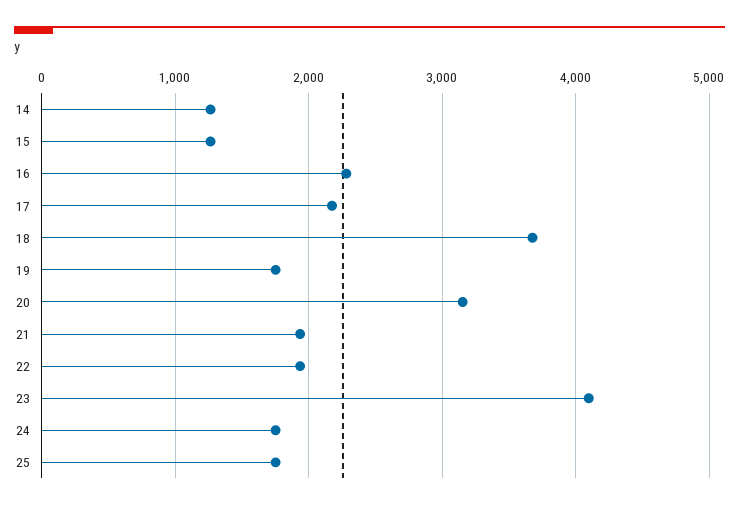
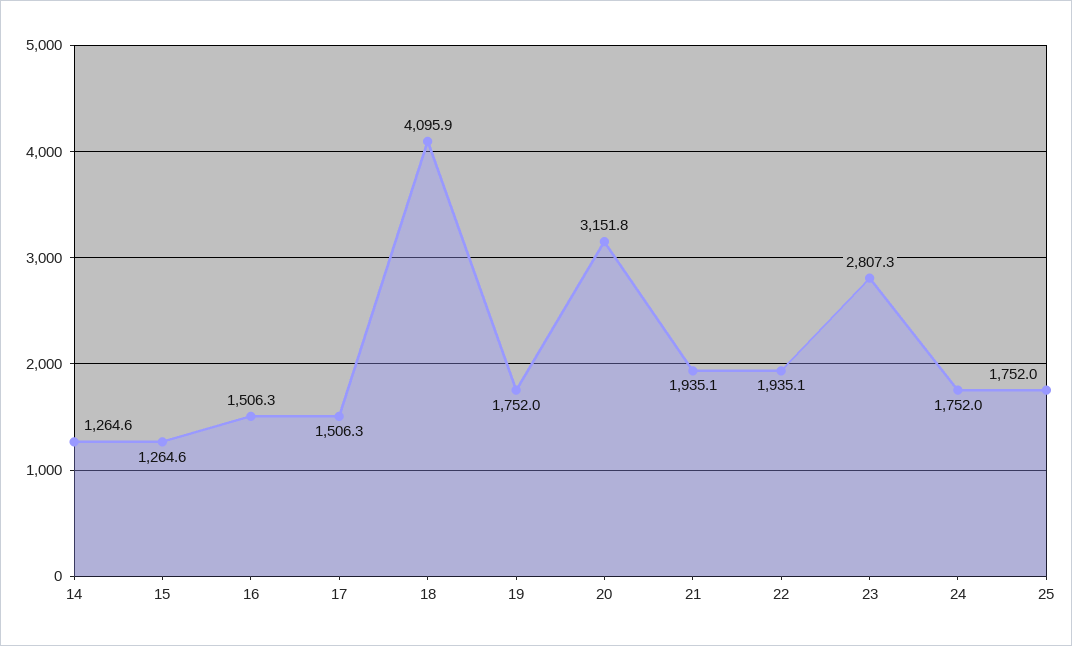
  {
    "14": 1264.6,
    "15": 1264.6,
-   "16": 2300,
+   "16": 1506.3,
-   "17": 2200,
+   "17": 1506.3,
-   "18": 3700,
+   "18": 4095.9,
    "19": 1752,
    "20": 3151.8,
    "21": 1935.1,
    "22": 1935.1,
-   "23": 4100,
+   "23": 2807.3,
    "24": 1752,
    "25": 1752
  }

